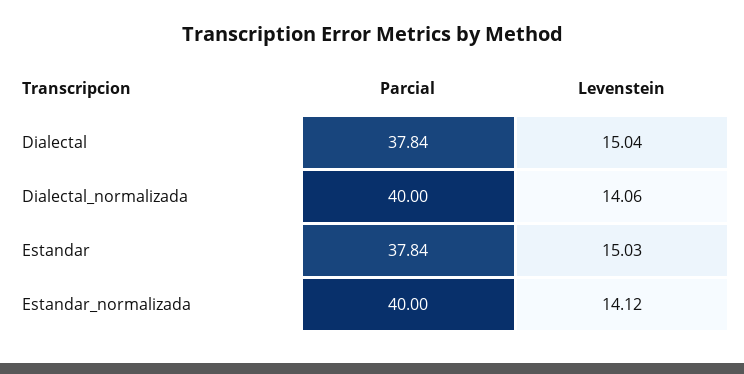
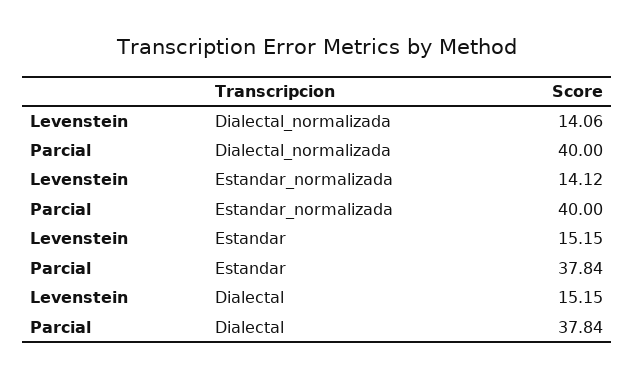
  {
    "Parcial": {
      "Dialectal": 37.84,
      "Dialectal_normalizada": 40,
      "Estandar": 37.84,
      "Estandar_normalizada": 40
    },
    "Levenstein": {
-     "Dialectal": 15.04,
+     "Dialectal": 15.15,
      "Dialectal_normalizada": 14.06,
-     "Estandar": 15.03,
+     "Estandar": 15.15,
      "Estandar_normalizada": 14.12
    }
  }

